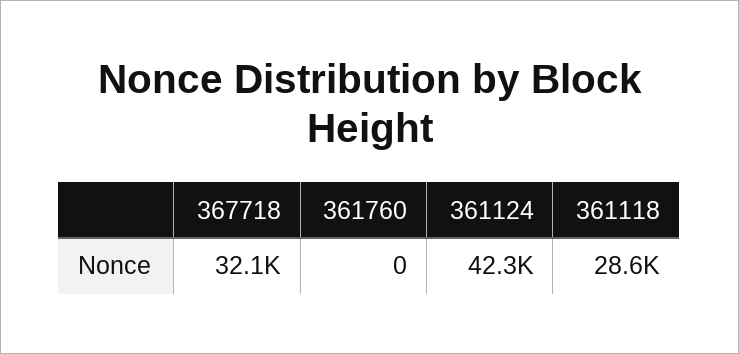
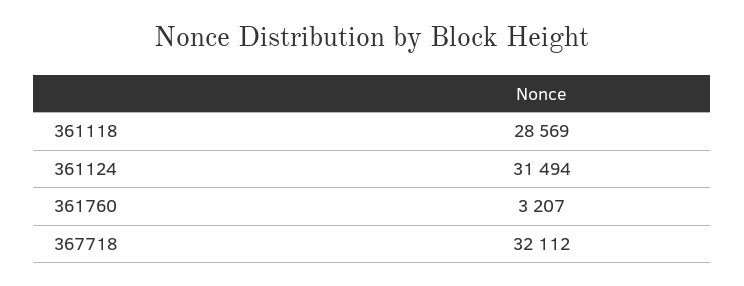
  {
    "367718": 32112,
-   "361760": 0,
+   "361760": 3207,
-   "361124": 42300,
+   "361124": 31494,
    "361118": 28569
  }

